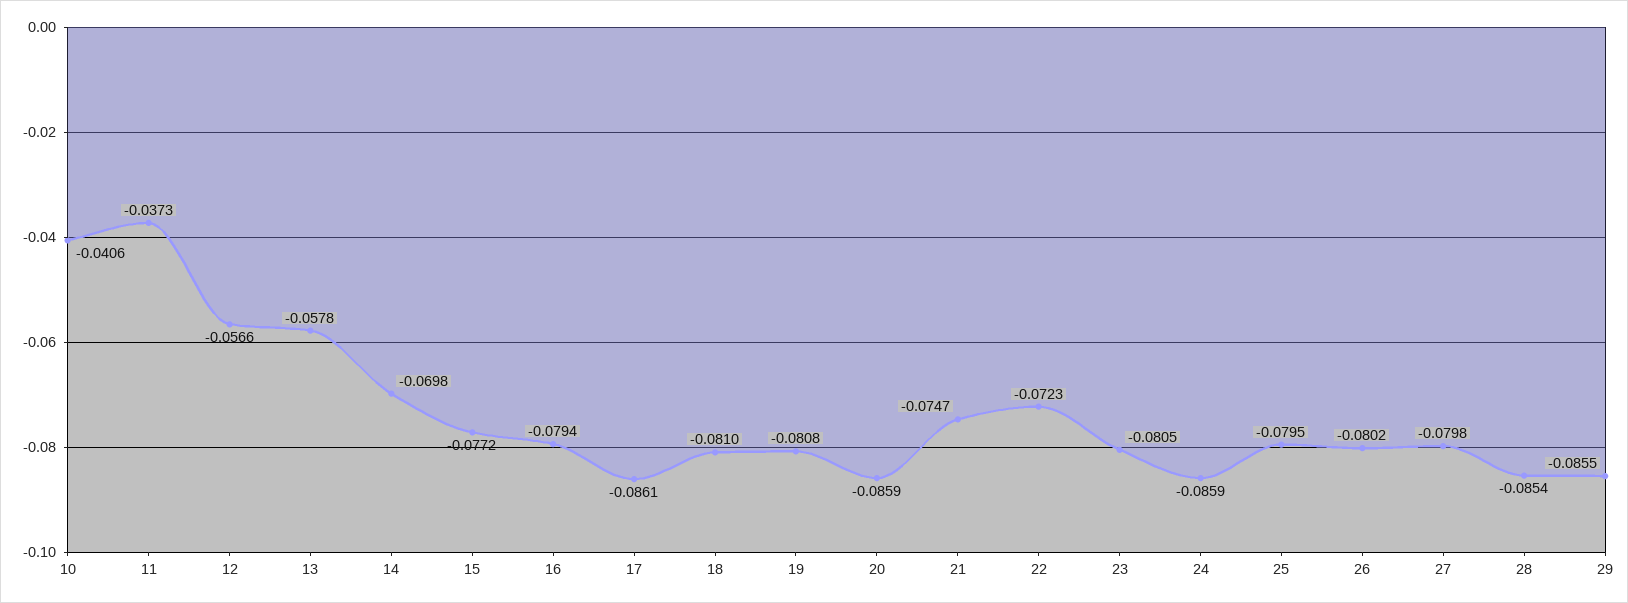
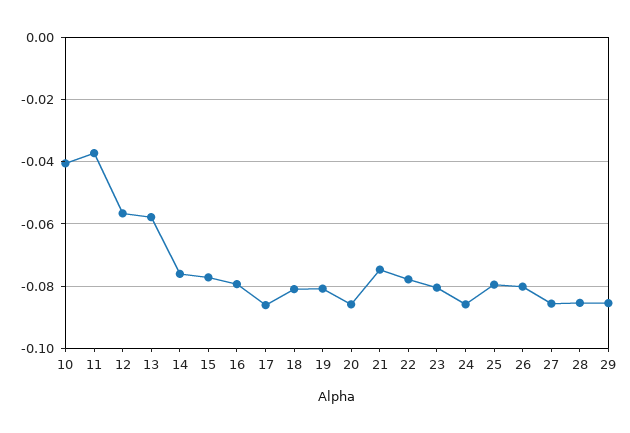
  {
    "10": -0.0406,
    "11": -0.0373,
    "12": -0.0566,
    "13": -0.0578,
-   "14": -0.0698,
+   "14": -0.076,
    "15": -0.0772,
    "16": -0.0794,
    "17": -0.0861,
    "18": -0.081,
    "19": -0.0808,
    "20": -0.0859,
    "21": -0.0747,
-   "22": -0.0723,
+   "22": -0.078,
    "23": -0.0805,
    "24": -0.0859,
    "25": -0.0795,
    "26": -0.0802,
-   "27": -0.0798,
+   "27": -0.086,
    "28": -0.0854,
    "29": -0.0855
  }

